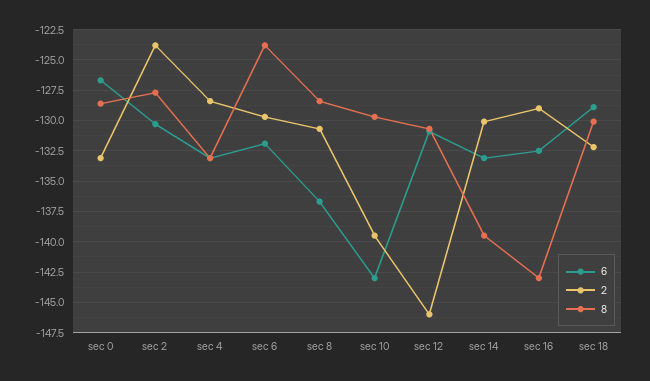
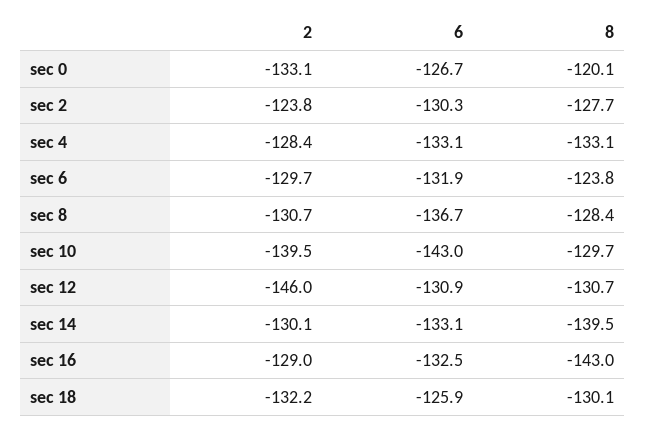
  {
    "6": {
      "sec 0": -126.7,
      "sec 2": -130.3,
      "sec 4": -133.1,
      "sec 6": -131.9,
      "sec 8": -136.7,
      "sec 10": -143,
      "sec 12": -130.9,
      "sec 14": -133.1,
      "sec 16": -132.5,
-     "sec 18": -129
+     "sec 18": -125.9
    },
    "2": {
      "sec 0": -133.1,
      "sec 2": -123.8,
      "sec 4": -128.4,
      "sec 6": -129.7,
      "sec 8": -130.7,
      "sec 10": -139.5,
      "sec 12": -146,
      "sec 14": -130.1,
      "sec 16": -129,
      "sec 18": -132.2
    },
    "8": {
-     "sec 0": -128.5,
+     "sec 0": -120.1,
      "sec 2": -127.7,
      "sec 4": -133.1,
      "sec 6": -123.8,
      "sec 8": -128.4,
      "sec 10": -129.7,
      "sec 12": -130.7,
      "sec 14": -139.5,
      "sec 16": -143,
      "sec 18": -130.1
    }
  }

